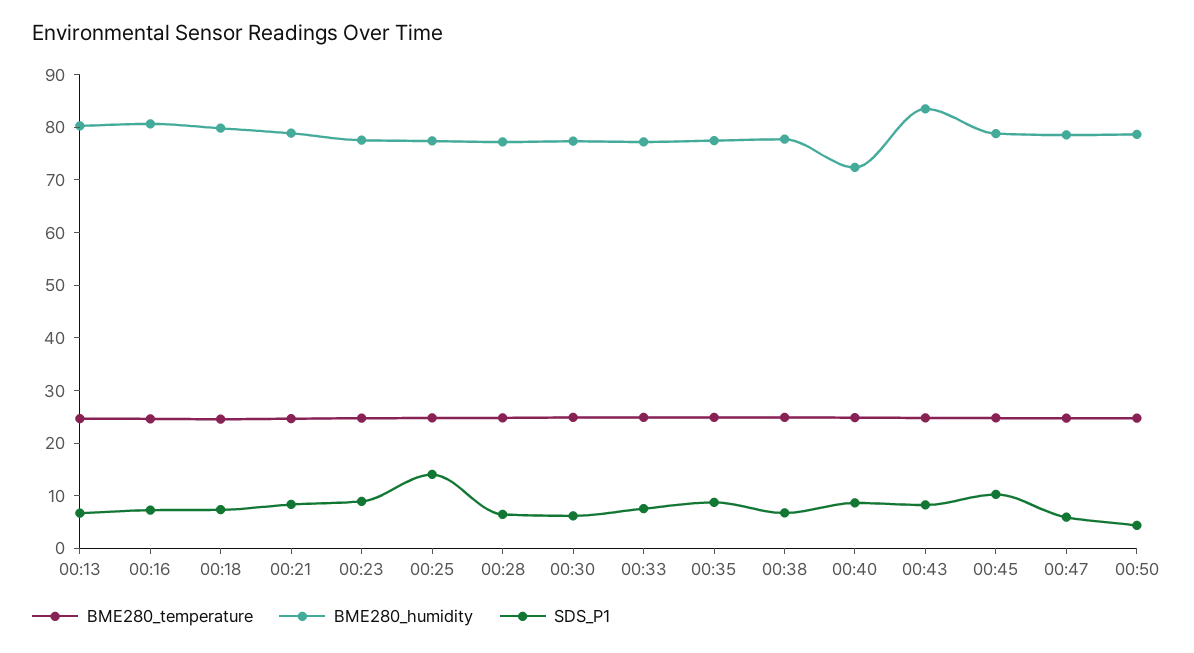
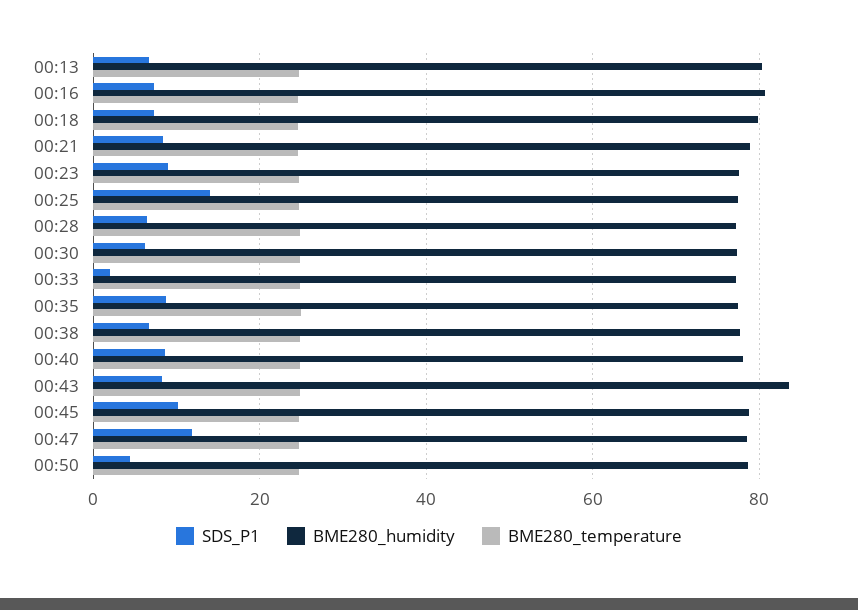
  {
    "BME280_temperature": {
      "00:13": 24,
      "00:16": 24,
      "00:18": 24,
      "00:21": 24,
      "00:23": 24,
      "00:25": 24,
      "00:28": 24,
      "00:30": 24,
      "00:33": 24,
      "00:35": 24,
      "00:38": 24,
      "00:40": 24,
      "00:43": 24,
      "00:45": 24,
      "00:47": 24,
      "00:50": 24
    },
    "BME280_humidity": {
      "00:13": 80,
      "00:16": 80,
      "00:18": 80,
      "00:21": 78,
      "00:23": 78,
      "00:25": 78,
      "00:28": 78,
      "00:30": 78,
      "00:33": 78,
      "00:35": 78,
      "00:38": 78,
-     "00:40": 72,
+     "00:40": 78,
      "00:43": 84,
      "00:45": 78,
      "00:47": 78,
      "00:50": 78
    },
    "SDS_P1": {
      "00:13": 6,
      "00:16": 8,
      "00:18": 8,
      "00:21": 8,
      "00:23": 8,
      "00:25": 14,
      "00:28": 6,
      "00:30": 6,
-     "00:33": 8,
+     "00:33": 2,
      "00:35": 8,
      "00:38": 6,
      "00:40": 8,
      "00:43": 8,
      "00:45": 10,
-     "00:47": 6,
+     "00:47": 12,
      "00:50": 4
    }
  }

